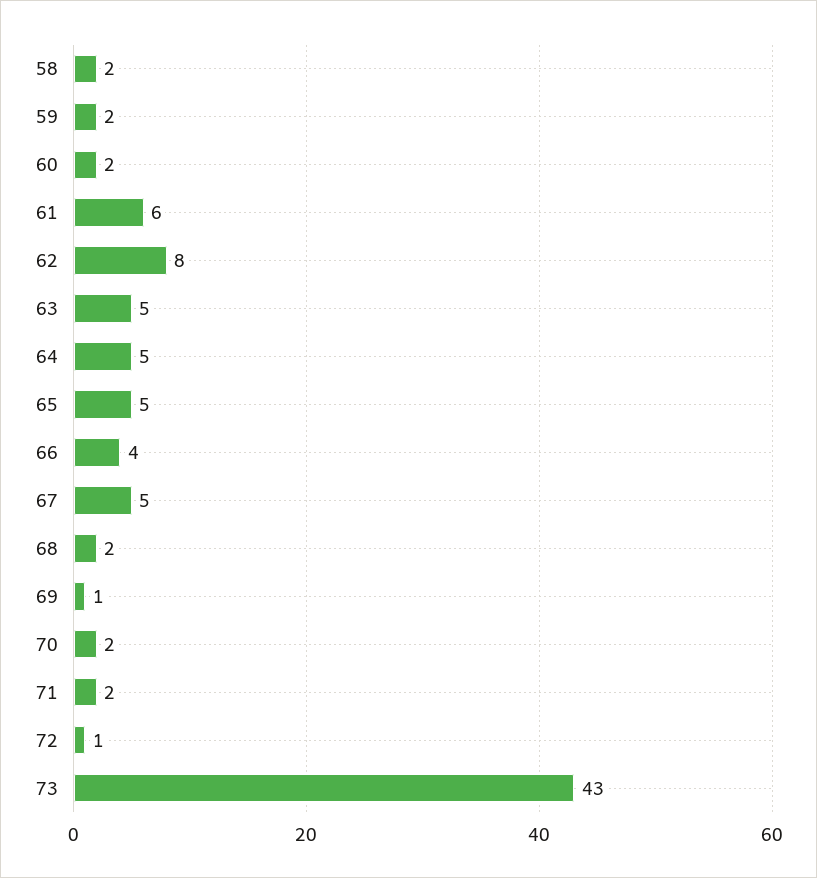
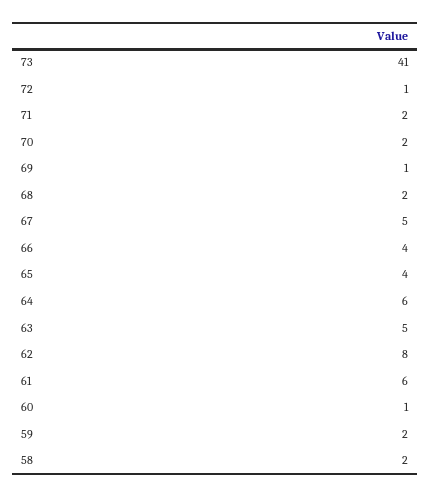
  {
    "58": 2,
    "59": 2,
-   "60": 2,
+   "60": 1,
    "61": 6,
    "62": 8,
    "63": 5,
-   "64": 5,
+   "64": 6,
-   "65": 5,
+   "65": 4,
    "66": 4,
    "67": 5,
    "68": 2,
    "69": 1,
    "70": 2,
    "71": 2,
    "72": 1,
-   "73": 43
+   "73": 41
  }

